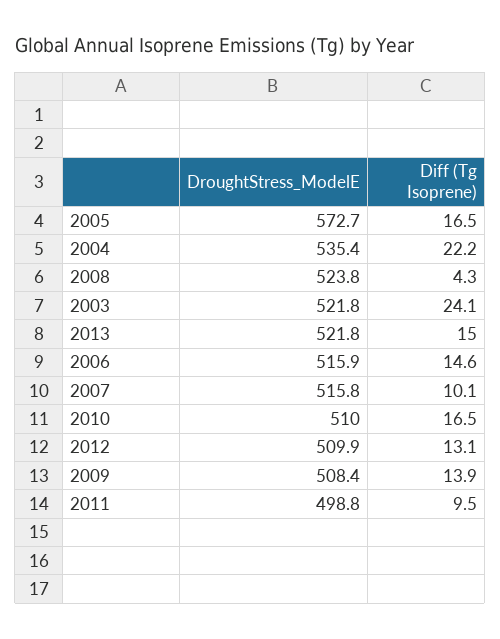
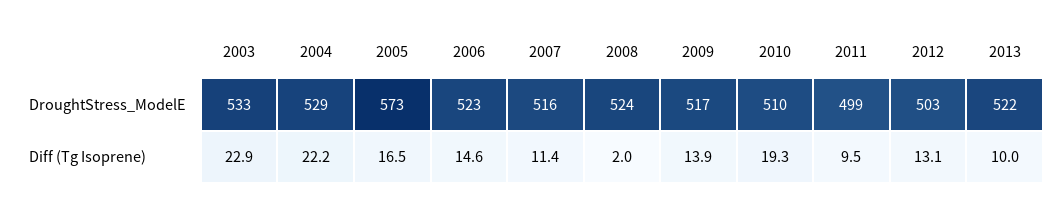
  {
    "DroughtStress_ModelE": {
      "2005": 572.7,
-     "2004": 535.4,
+     "2004": 529,
      "2008": 523.8,
-     "2003": 521.8,
+     "2003": 533,
      "2013": 521.8,
-     "2006": 515.9,
+     "2006": 523,
      "2007": 515.8,
      "2010": 510,
-     "2012": 509.9,
+     "2012": 503,
-     "2009": 508.4,
+     "2009": 517,
      "2011": 498.8
    },
    "Diff (Tg Isoprene)": {
      "2005": 16.5,
      "2004": 22.2,
-     "2008": 4.3,
+     "2008": 2,
-     "2003": 24.1,
+     "2003": 22.9,
-     "2013": 15,
+     "2013": 10,
      "2006": 14.6,
-     "2007": 10.1,
+     "2007": 11.4,
-     "2010": 16.5,
+     "2010": 19.3,
      "2012": 13.1,
      "2009": 13.9,
      "2011": 9.5
    }
  }

